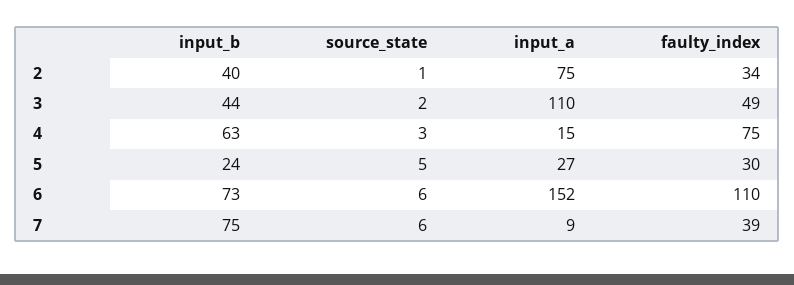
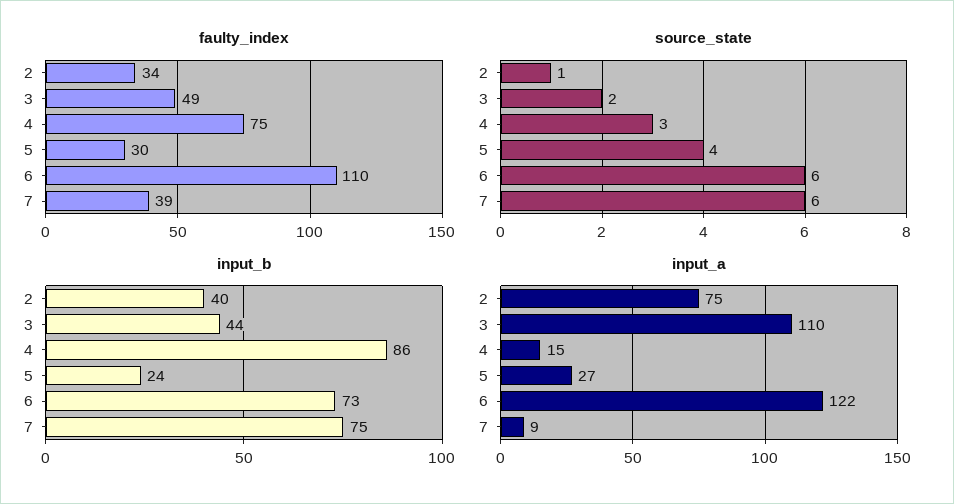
  {
    "input_b": {
      "2": 40,
      "3": 44,
-     "4": 63,
+     "4": 86,
      "5": 24,
      "6": 73,
      "7": 75
    },
    "source_state": {
      "2": 1,
      "3": 2,
      "4": 3,
-     "5": 5,
+     "5": 4,
      "6": 6,
      "7": 6
    },
    "input_a": {
      "2": 75,
      "3": 110,
      "4": 15,
      "5": 27,
-     "6": 152,
+     "6": 122,
      "7": 9
    },
    "faulty_index": {
      "2": 34,
      "3": 49,
      "4": 75,
      "5": 30,
      "6": 110,
      "7": 39
    }
  }

